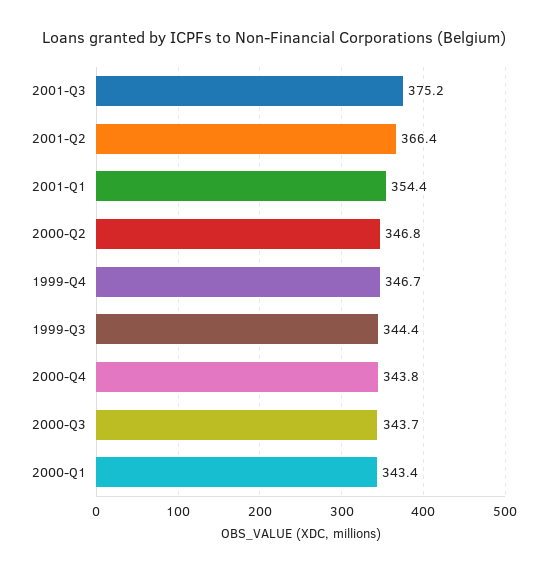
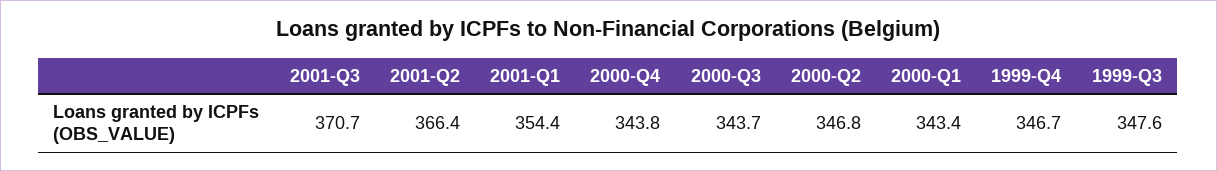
  {
-   "2001-Q3": 375.2,
+   "2001-Q3": 370.7,
    "2001-Q2": 366.4,
    "2001-Q1": 354.4,
    "2000-Q2": 346.8,
    "1999-Q4": 346.7,
-   "1999-Q3": 344.4,
+   "1999-Q3": 347.6,
    "2000-Q4": 343.8,
    "2000-Q3": 343.7,
    "2000-Q1": 343.4
  }

